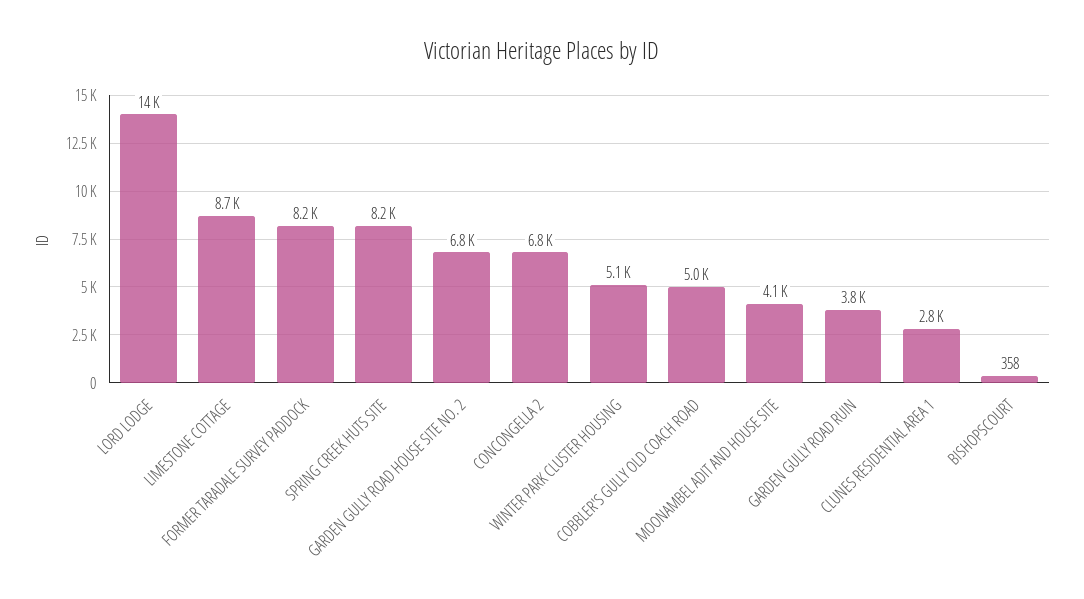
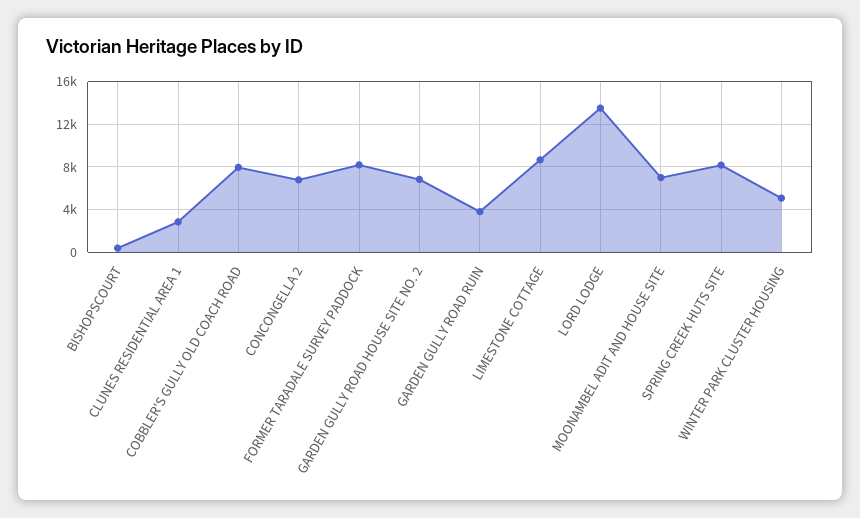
  {
    "LORD LODGE": 14000,
    "LIMESTONE COTTAGE": 8700,
    "FORMER TARADALE SURVEY PADDOCK": 8200,
    "SPRING CREEK HUTS SITE": 8200,
    "GARDEN GULLY ROAD HOUSE SITE NO. 2": 6800,
    "CONCONGELLA 2": 6800,
    "WINTER PARK CLUSTER HOUSING": 5100,
-   "COBBLER'S GULLY OLD COACH ROAD": 5000,
+   "COBBLER'S GULLY OLD COACH ROAD": 8000,
-   "MOONAMBEL ADIT AND HOUSE SITE": 4100,
+   "MOONAMBEL ADIT AND HOUSE SITE": 7000,
    "GARDEN GULLY ROAD RUIN": 3800,
    "CLUNES RESIDENTIAL AREA 1": 2800,
    "BISHOPSCOURT": 358
  }

